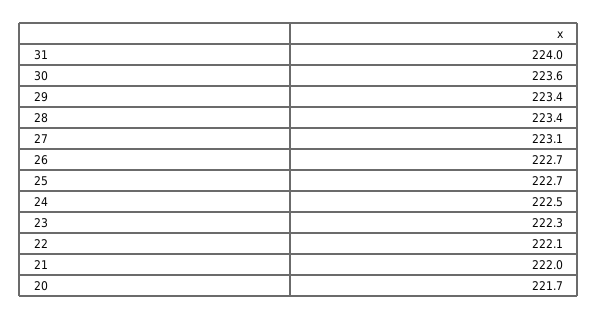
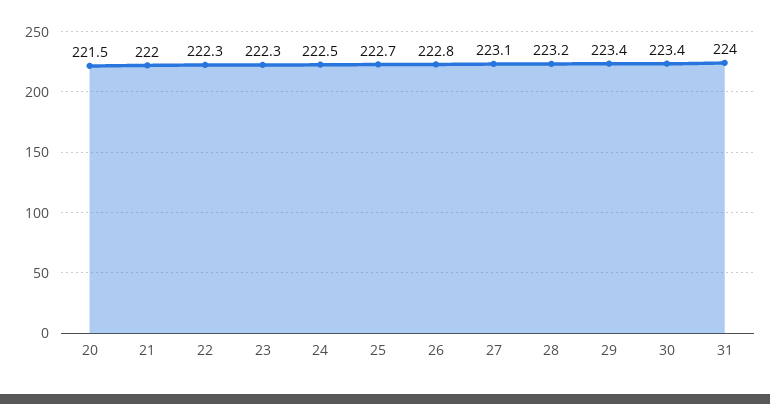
  {
    "31": 224,
-   "30": 223.6,
+   "30": 223.4,
    "29": 223.4,
-   "28": 223.4,
+   "28": 223.2,
    "27": 223.1,
-   "26": 222.7,
+   "26": 222.8,
    "25": 222.7,
    "24": 222.5,
    "23": 222.3,
-   "22": 222.1,
+   "22": 222.3,
    "21": 222,
-   "20": 221.7
+   "20": 221.5
  }

